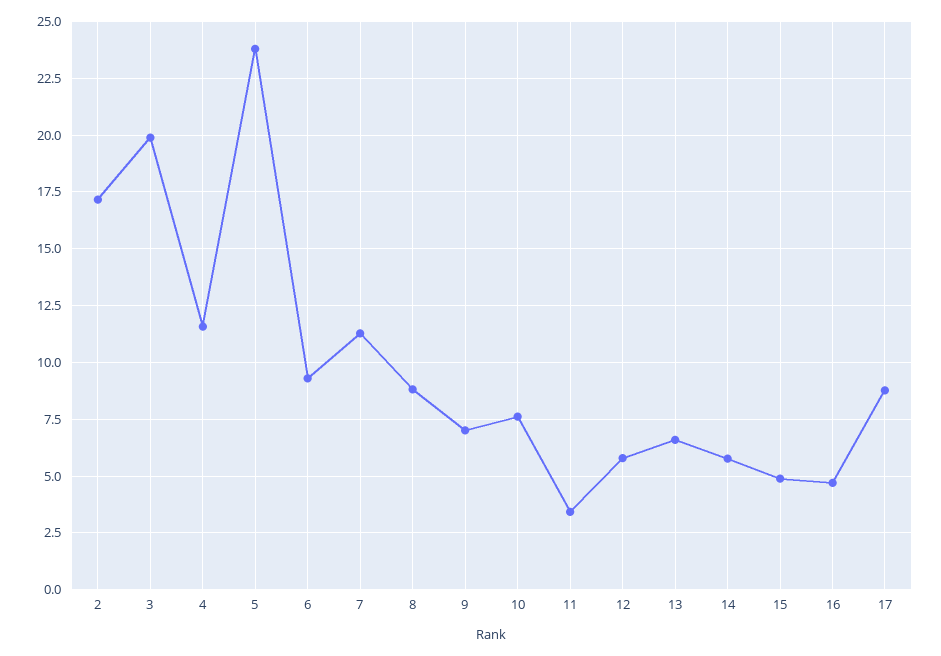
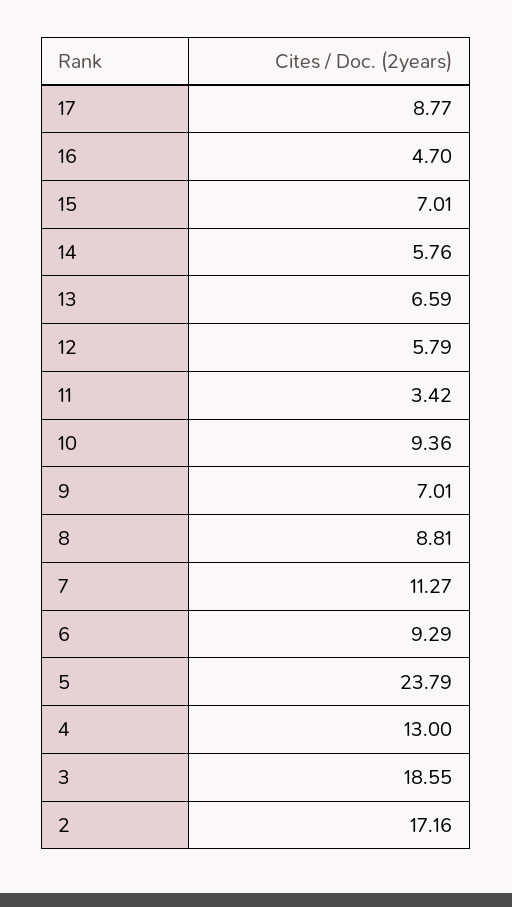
  {
    "2": 17.16,
-   "3": 20,
+   "3": 18.55,
-   "4": 11.5,
+   "4": 13,
    "5": 23.79,
    "6": 9.29,
    "7": 11.27,
    "8": 8.81,
    "9": 7.01,
-   "10": 7.5,
+   "10": 9.36,
    "11": 3.42,
    "12": 5.79,
    "13": 6.59,
    "14": 5.76,
-   "15": 5,
+   "15": 7.01,
    "16": 4.7,
    "17": 8.77
  }

